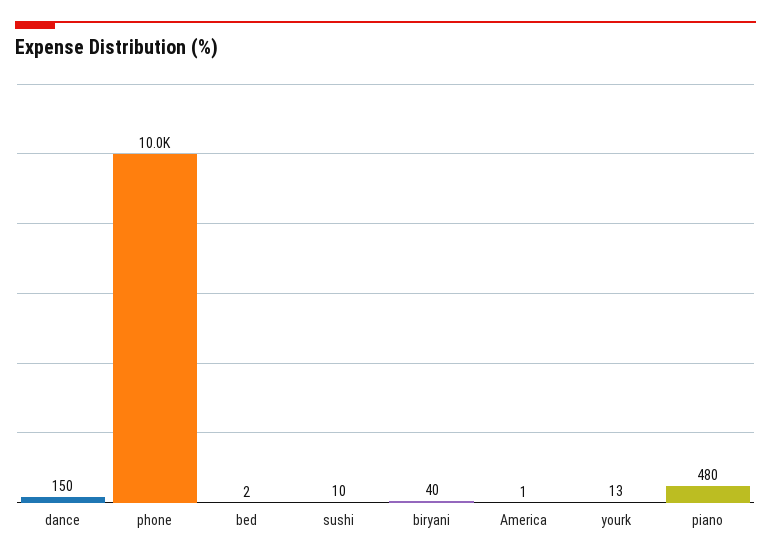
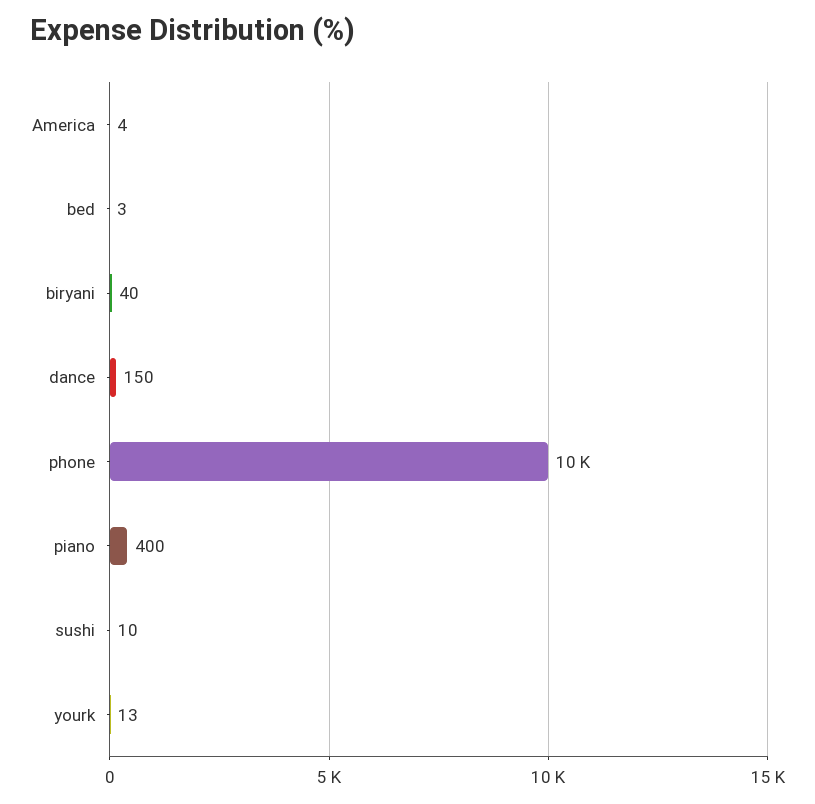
  {
    "dance": 150,
    "phone": 10000,
-   "bed": 2,
+   "bed": 3,
    "sushi": 10,
    "biryani": 40,
-   "America": 1,
+   "America": 4,
    "yourk": 13,
-   "piano": 480
+   "piano": 400
  }

